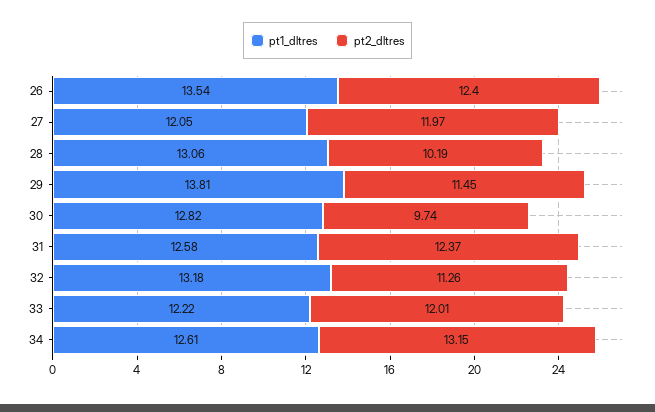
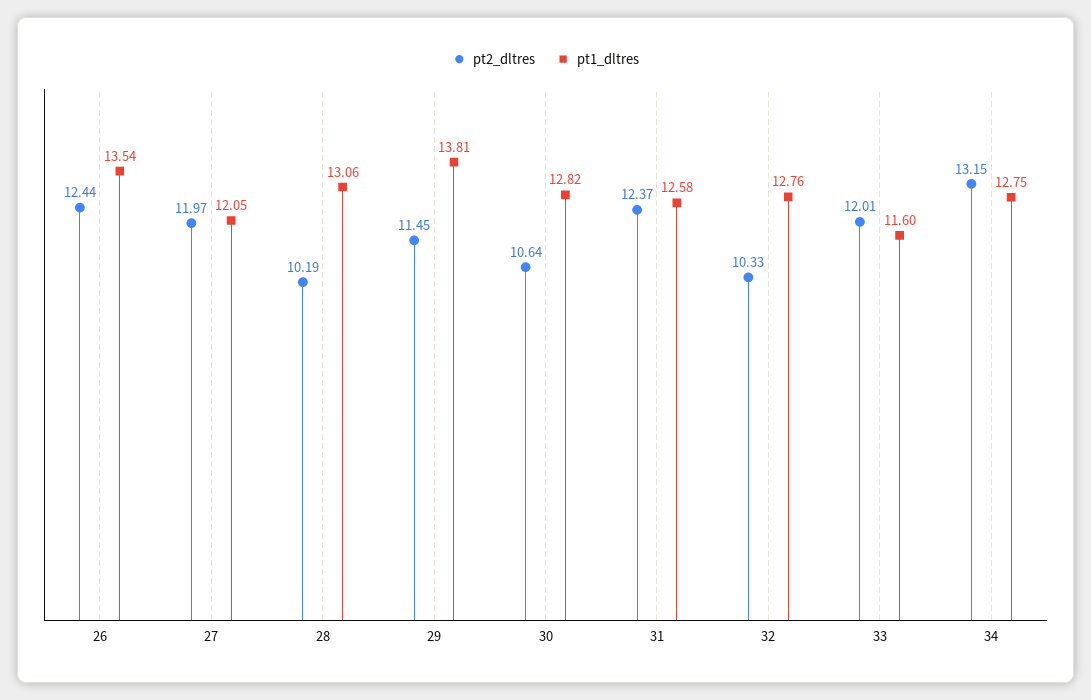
  {
    "pt1_dltres": {
      "26": 13.54,
      "27": 12.05,
      "28": 13.06,
      "29": 13.81,
      "30": 12.82,
      "31": 12.58,
-     "32": 13.18,
+     "32": 12.76,
-     "33": 12.22,
+     "33": 11.6,
-     "34": 12.61
+     "34": 12.75
    },
    "pt2_dltres": {
-     "26": 12.4,
+     "26": 12.44,
      "27": 11.97,
      "28": 10.19,
      "29": 11.45,
-     "30": 9.74,
+     "30": 10.64,
      "31": 12.37,
-     "32": 11.26,
+     "32": 10.33,
      "33": 12.01,
      "34": 13.15
    }
  }

